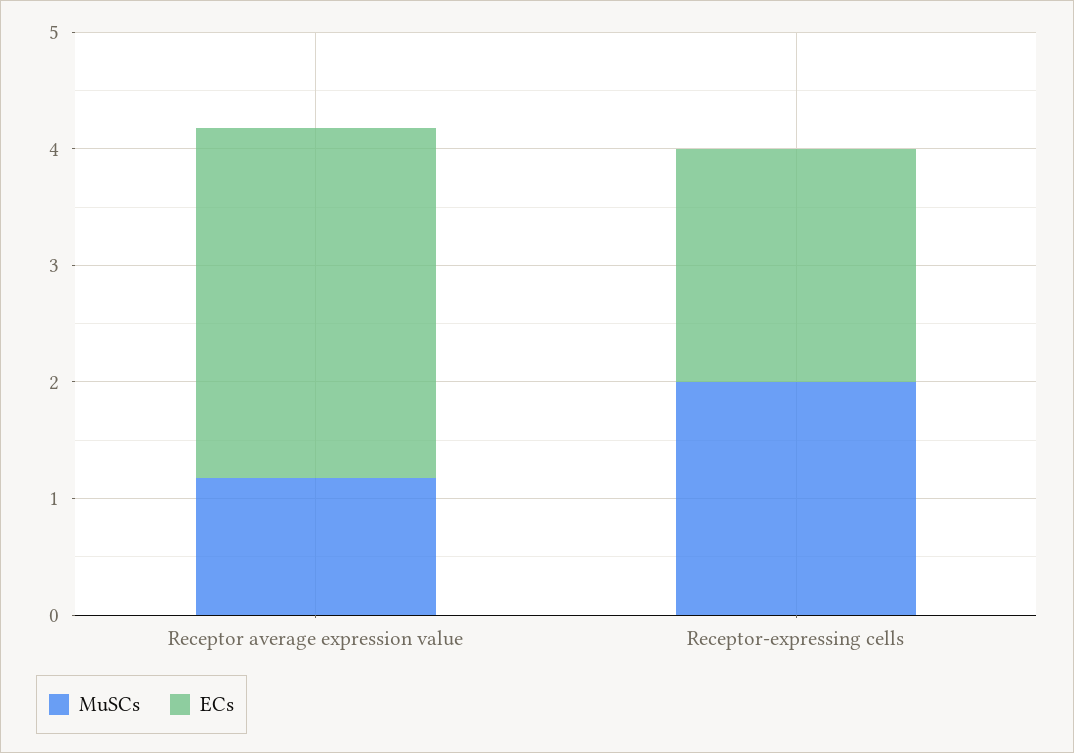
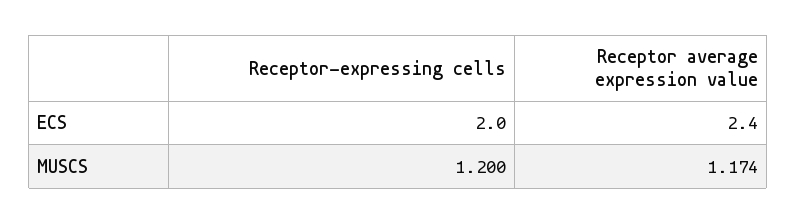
  {
    "MuSCs": {
      "Receptor average expression value": 1.174,
-     "Receptor-expressing cells": 2
+     "Receptor-expressing cells": 1.2
    },
    "ECs": {
-     "Receptor average expression value": 3,
+     "Receptor average expression value": 2.4,
      "Receptor-expressing cells": 2
    }
  }

